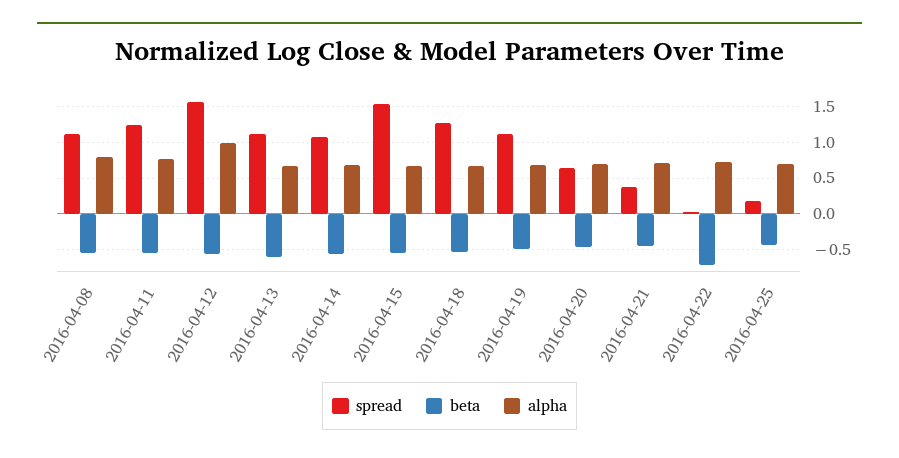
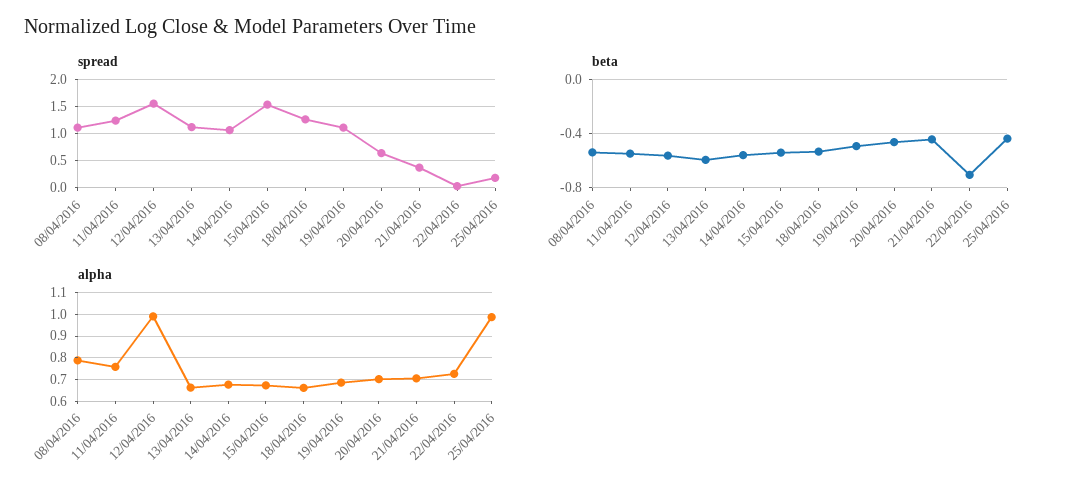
  {
    "spread": {
      "2016-04-08": 1.1,
      "2016-04-11": 1.2,
      "2016-04-12": 1.6,
      "2016-04-13": 1.1,
      "2016-04-14": 1.1,
      "2016-04-15": 1.5,
      "2016-04-18": 1.3,
      "2016-04-19": 1.1,
      "2016-04-20": 0.6,
      "2016-04-21": 0.4,
      "2016-04-22": 0,
      "2016-04-25": 0.2
    },
    "beta": {
      "2016-04-08": -0.55,
      "2016-04-11": -0.55,
      "2016-04-12": -0.55,
      "2016-04-13": -0.6,
      "2016-04-14": -0.55,
      "2016-04-15": -0.55,
      "2016-04-18": -0.55,
      "2016-04-19": -0.5,
      "2016-04-20": -0.45,
      "2016-04-21": -0.45,
      "2016-04-22": -0.7,
      "2016-04-25": -0.45
    },
    "alpha": {
      "2016-04-08": 0.8,
      "2016-04-11": 0.75,
      "2016-04-12": 1,
      "2016-04-13": 0.65,
      "2016-04-14": 0.7,
      "2016-04-15": 0.65,
      "2016-04-18": 0.65,
      "2016-04-19": 0.7,
      "2016-04-20": 0.7,
      "2016-04-21": 0.7,
      "2016-04-22": 0.75,
-     "2016-04-25": 0.7
+     "2016-04-25": 1
    }
  }

